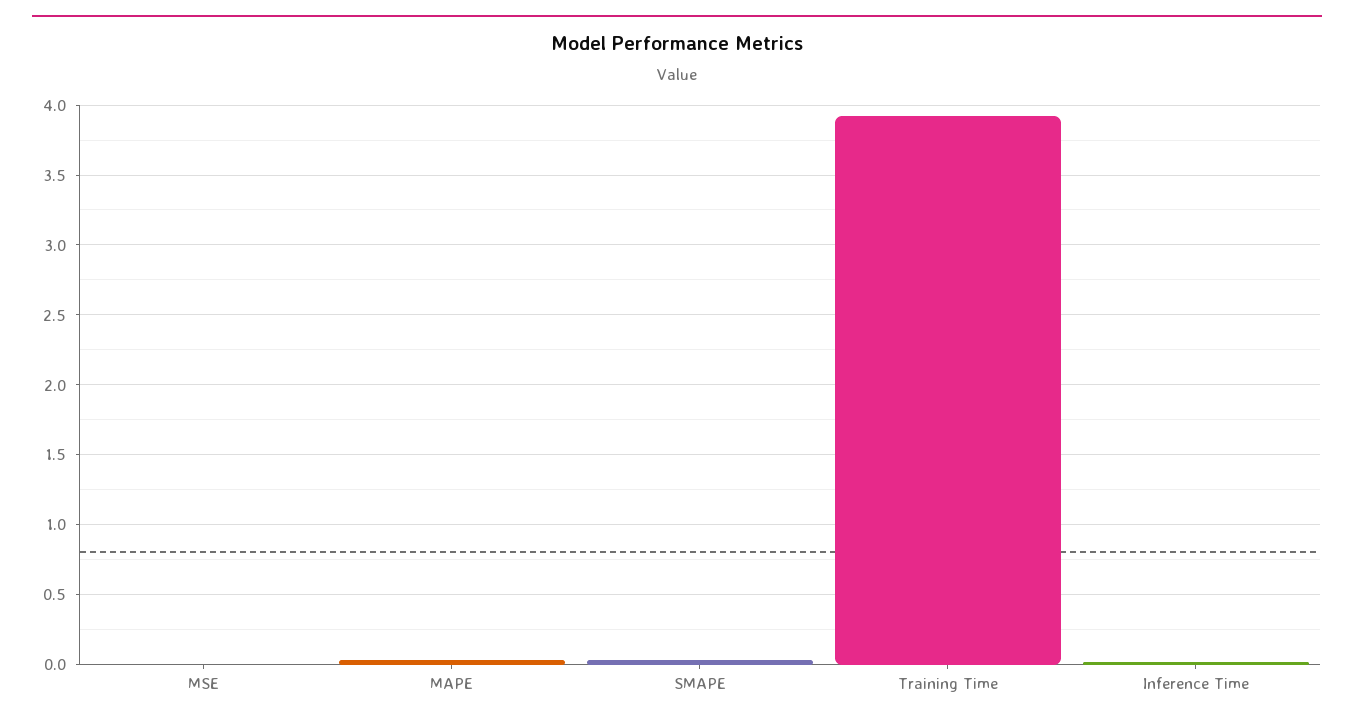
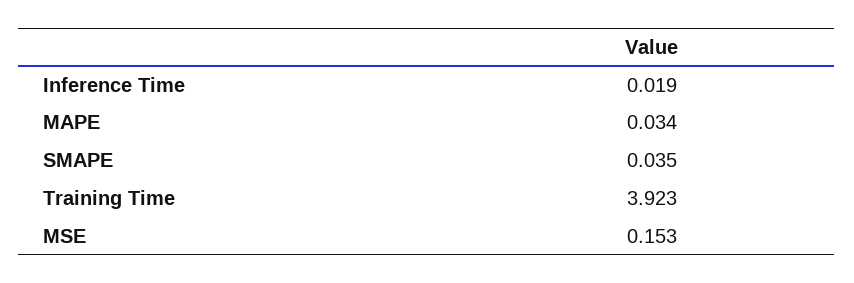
  {
-   "MSE": 0,
+   "MSE": 0.153,
    "MAPE": 0.034,
    "SMAPE": 0.035,
    "Training Time": 3.923,
    "Inference Time": 0.019
  }

